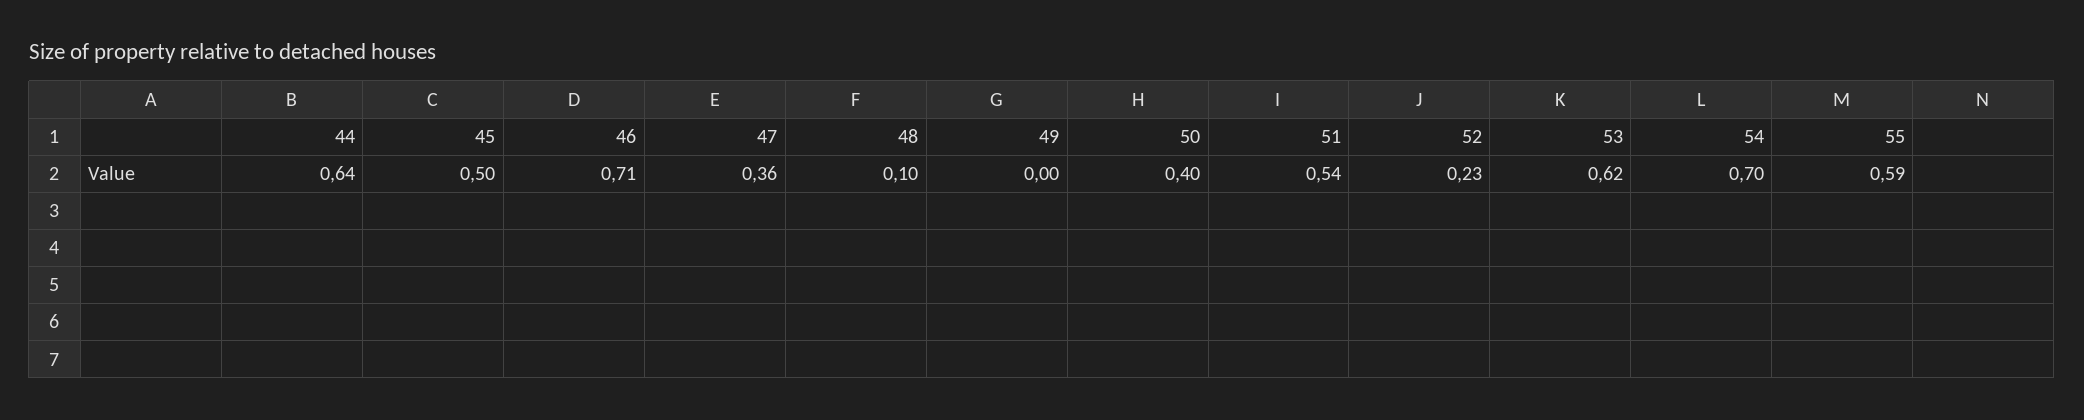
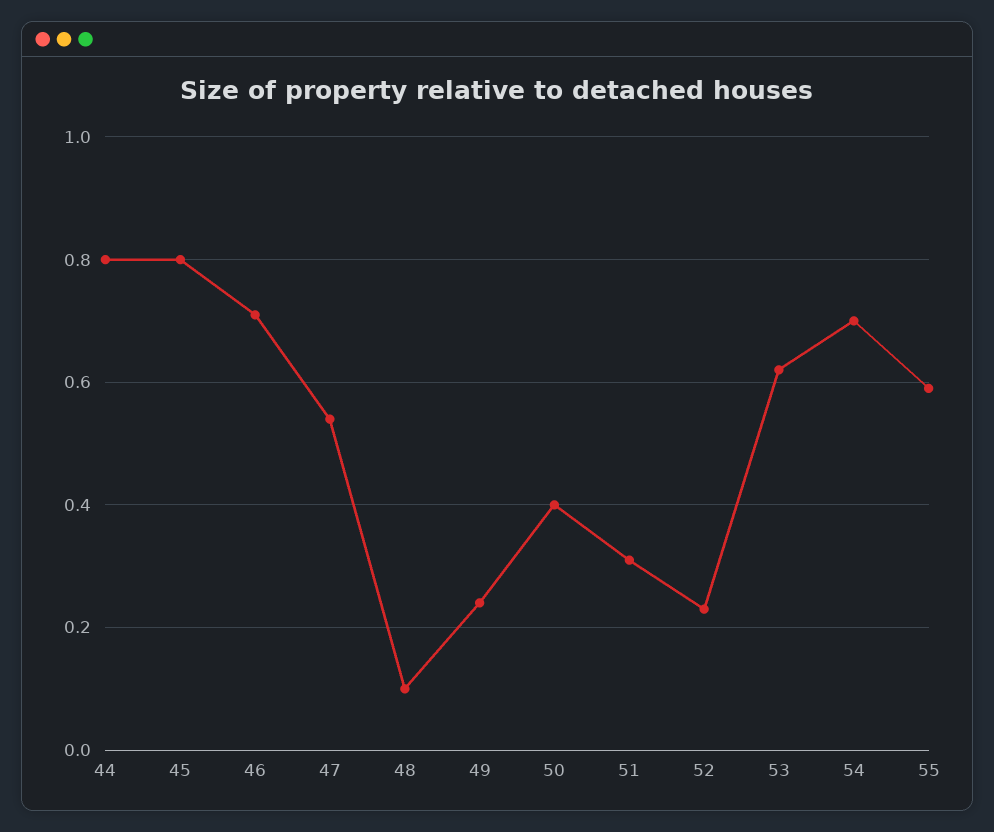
  {
-   "44": 0.64,
+   "44": 0.8,
-   "45": 0.5,
+   "45": 0.8,
    "46": 0.71,
-   "47": 0.36,
+   "47": 0.55,
    "48": 0.1,
-   "49": 0,
+   "49": 0.25,
    "50": 0.4,
-   "51": 0.54,
+   "51": 0.3,
    "52": 0.23,
    "53": 0.62,
    "54": 0.7,
    "55": 0.59
  }

